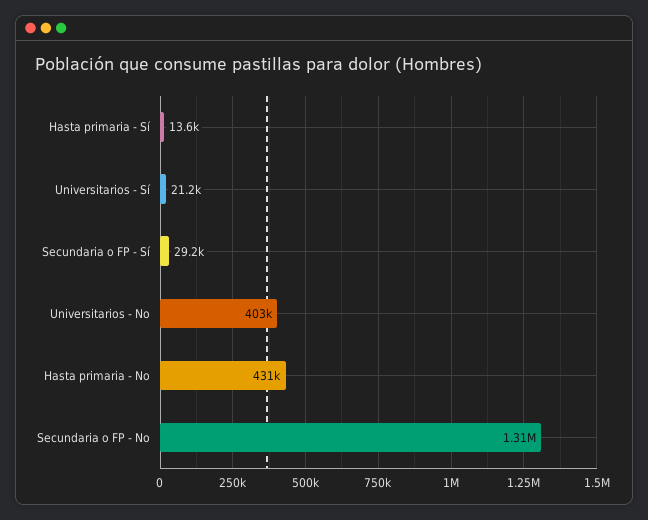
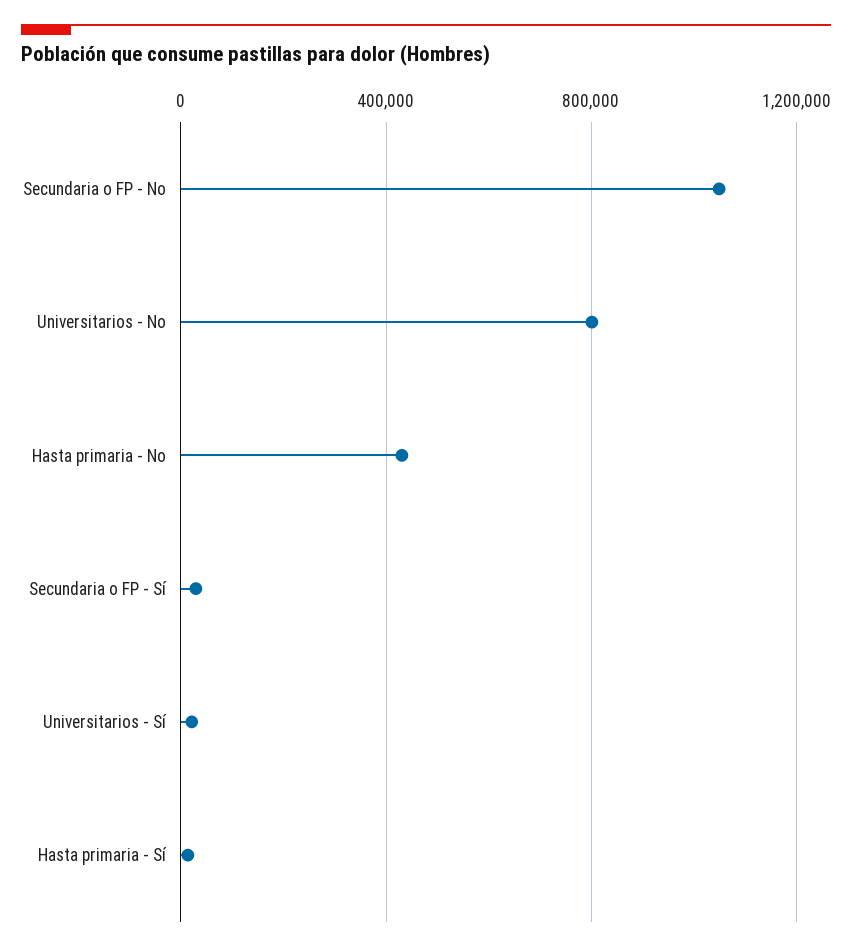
  {
    "Hasta primaria - Sí": 13600,
    "Universitarios - Sí": 21200,
    "Secundaria o FP - Sí": 29200,
-   "Universitarios - No": 403000,
+   "Universitarios - No": 800000,
    "Hasta primaria - No": 431000,
-   "Secundaria o FP - No": 1310000
+   "Secundaria o FP - No": 1050000
  }

